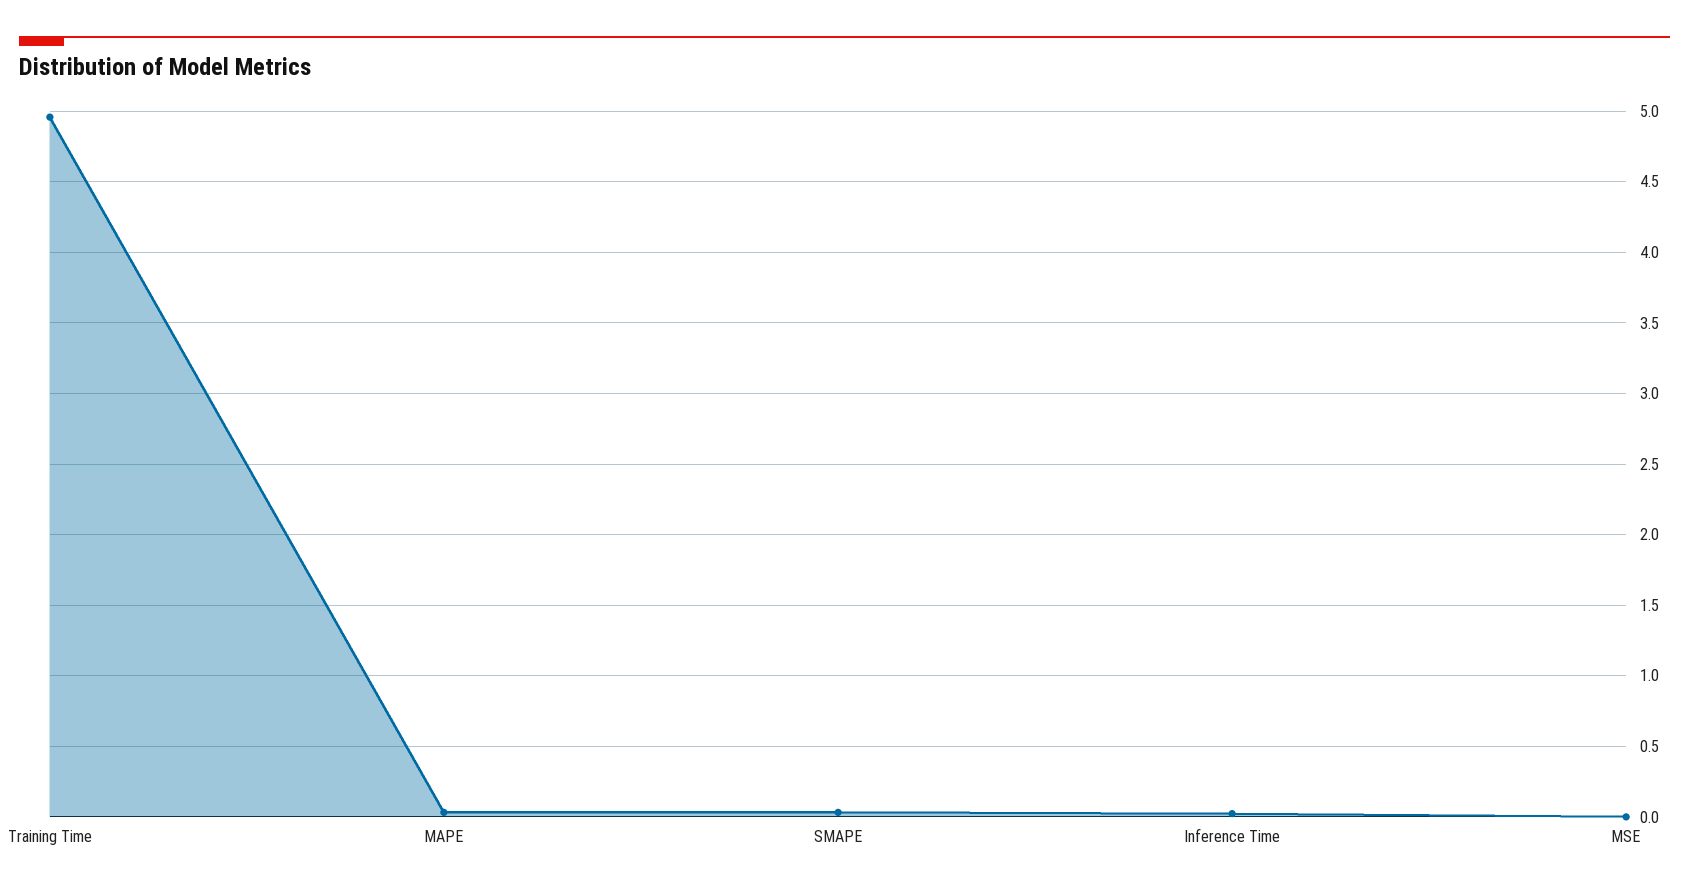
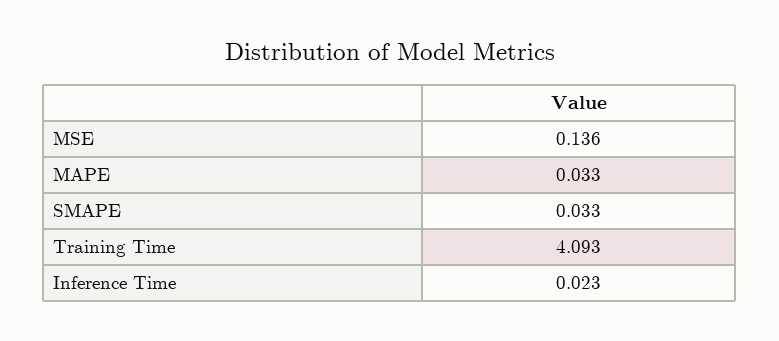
  {
-   "Training Time": 4.95,
+   "Training Time": 4.093,
    "MAPE": 0.033,
    "SMAPE": 0.033,
    "Inference Time": 0.023,
-   "MSE": 0
+   "MSE": 0.136
  }

